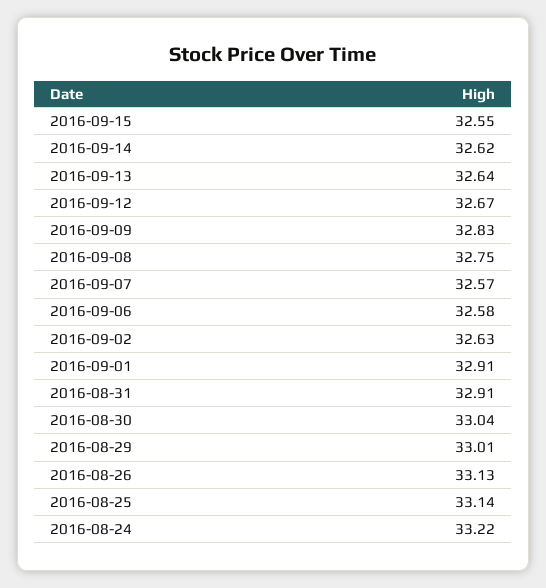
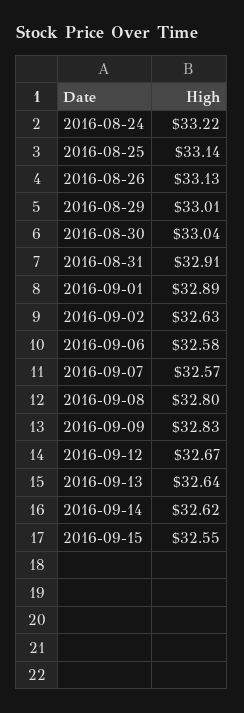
  {
    "2016-09-15": 32.55,
    "2016-09-14": 32.62,
    "2016-09-13": 32.64,
    "2016-09-12": 32.67,
    "2016-09-09": 32.83,
-   "2016-09-08": 32.75,
+   "2016-09-08": 32.8,
    "2016-09-07": 32.57,
    "2016-09-06": 32.58,
    "2016-09-02": 32.63,
-   "2016-09-01": 32.91,
+   "2016-09-01": 32.89,
    "2016-08-31": 32.91,
    "2016-08-30": 33.04,
    "2016-08-29": 33.01,
    "2016-08-26": 33.13,
    "2016-08-25": 33.14,
    "2016-08-24": 33.22
  }

